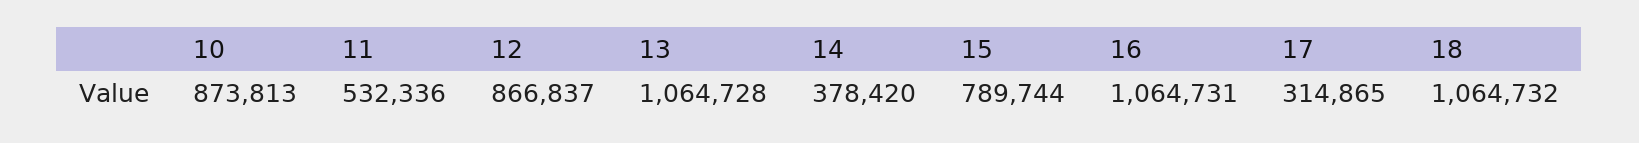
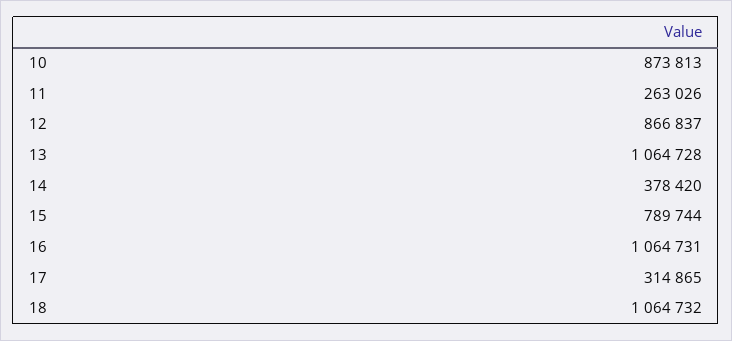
  {
    "10": 873813,
-   "11": 532336,
+   "11": 263026,
    "12": 866837,
    "13": 1064728,
    "14": 378420,
    "15": 789744,
    "16": 1064731,
    "17": 314865,
    "18": 1064732
  }

